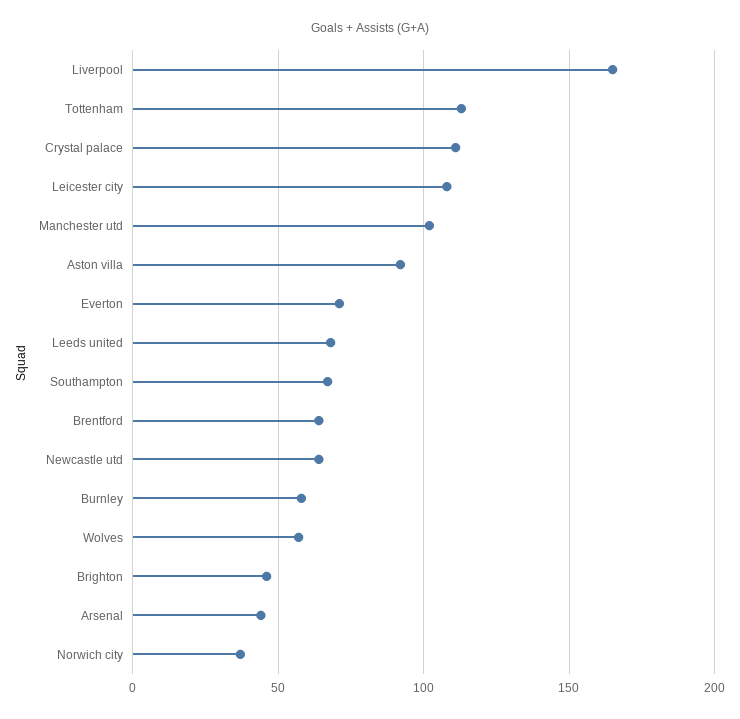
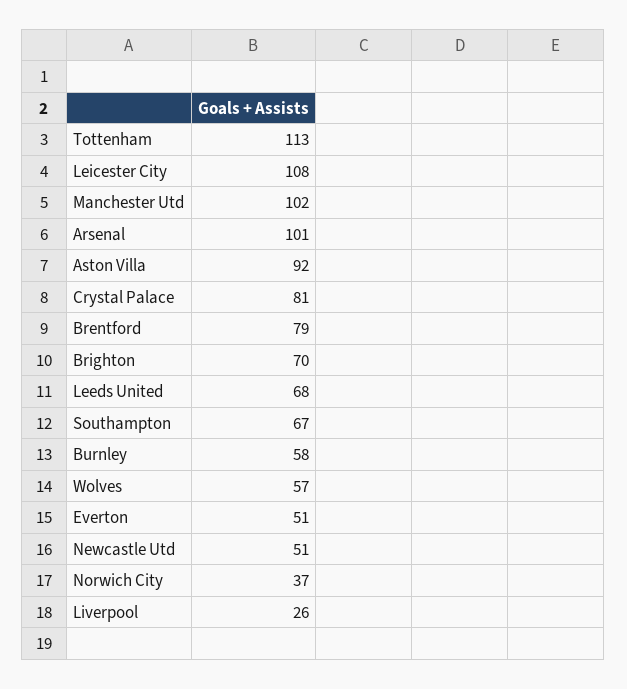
  {
-   "Liverpool": 165,
+   "Liverpool": 26,
    "Tottenham": 113,
-   "Crystal palace": 110,
+   "Crystal palace": 81,
    "Leicester city": 108,
    "Manchester utd": 102,
    "Aston villa": 92,
-   "Everton": 70,
+   "Everton": 51,
    "Leeds united": 68,
    "Southampton": 67,
-   "Brentford": 65,
+   "Brentford": 79,
-   "Newcastle utd": 65,
+   "Newcastle utd": 51,
    "Burnley": 58,
    "Wolves": 57,
-   "Brighton": 45,
+   "Brighton": 70,
-   "Arsenal": 45,
+   "Arsenal": 101,
    "Norwich city": 37
  }

